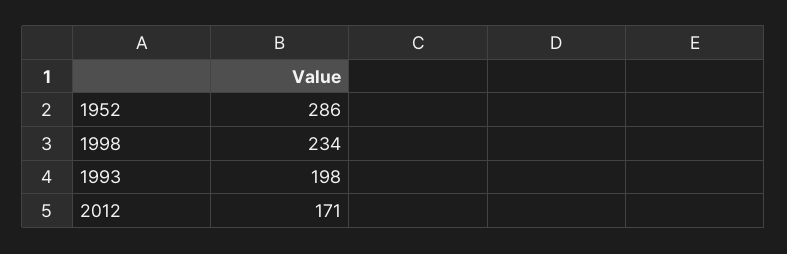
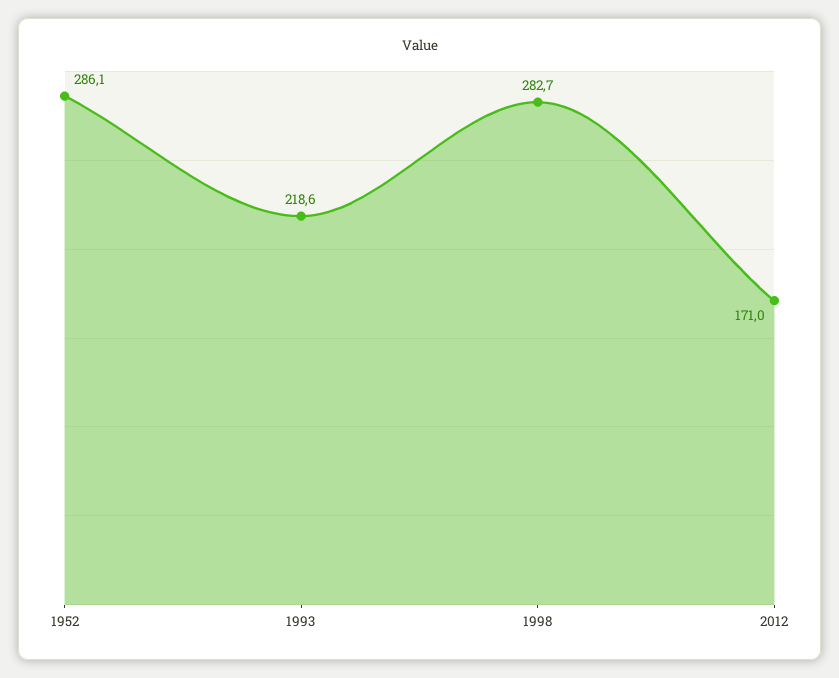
  {
    "1952": 286.1,
-   "1998": 234,
+   "1998": 282.7,
-   "1993": 198,
+   "1993": 218.6,
    "2012": 171
  }

